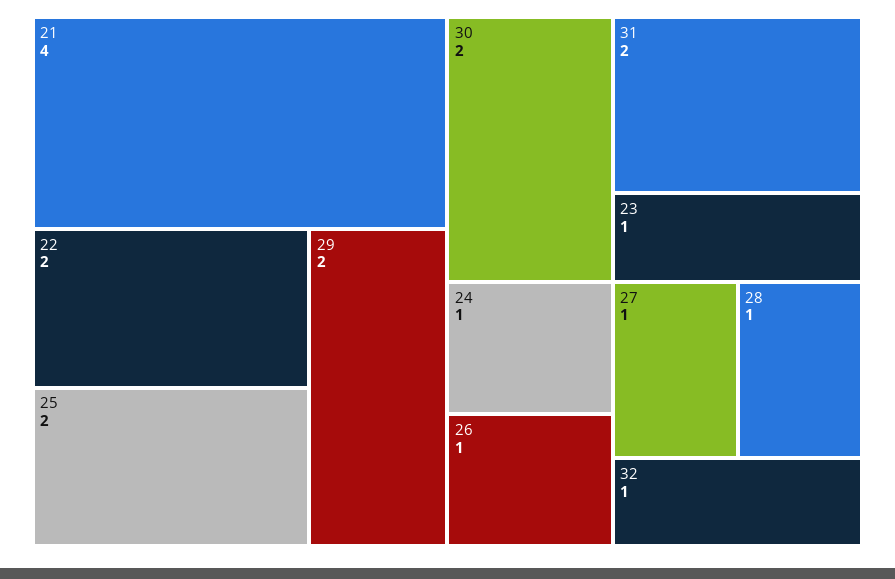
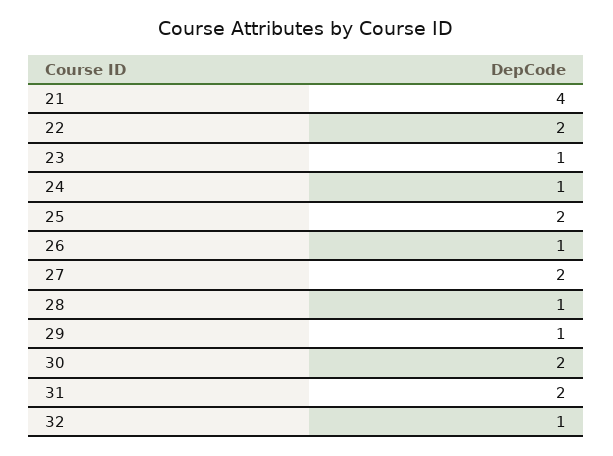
  {
    "21": 4,
    "22": 2,
    "25": 2,
-   "29": 2,
+   "29": 1,
    "30": 2,
    "31": 2,
    "23": 1,
    "24": 1,
    "26": 1,
-   "27": 1,
+   "27": 2,
    "28": 1,
    "32": 1
  }

